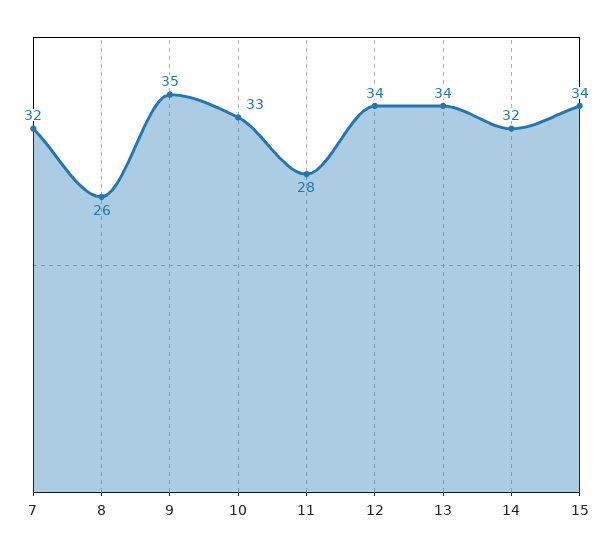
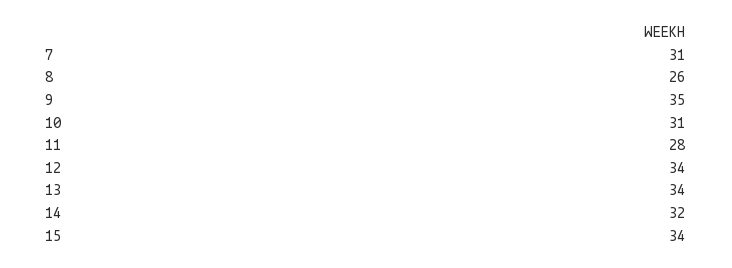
  {
-   "7": 32,
+   "7": 31,
    "8": 26,
    "9": 35,
-   "10": 33,
+   "10": 31,
    "11": 28,
    "12": 34,
    "13": 34,
    "14": 32,
    "15": 34
  }

